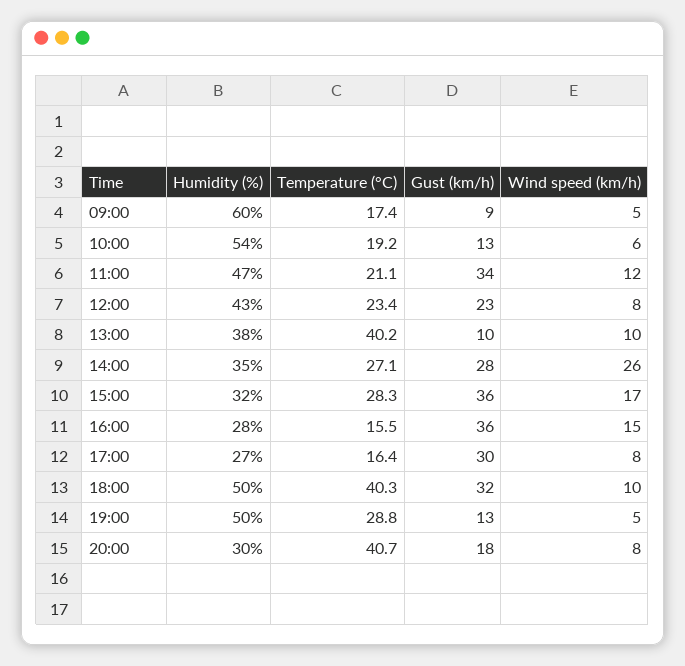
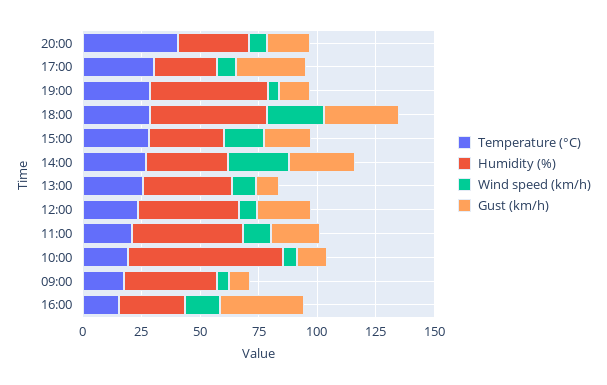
  {
    "Humidity (%)": {
-     "09:00": 60,
+     "09:00": 40,
-     "10:00": 54,
+     "10:00": 65,
      "11:00": 47,
      "12:00": 43,
      "13:00": 38,
      "14:00": 35,
      "15:00": 32,
      "16:00": 28,
      "17:00": 27,
      "18:00": 50,
      "19:00": 50,
      "20:00": 30
    },
    "Temperature (°C)": {
      "09:00": 17.4,
      "10:00": 19.2,
      "11:00": 21.1,
      "12:00": 23.4,
-     "13:00": 40.2,
+     "13:00": 25,
      "14:00": 27.1,
      "15:00": 28.3,
      "16:00": 15.5,
-     "17:00": 16.4,
+     "17:00": 30,
-     "18:00": 40.3,
+     "18:00": 30,
      "19:00": 28.8,
      "20:00": 40.7
    },
    "Gust (km/h)": {
      "09:00": 9,
      "10:00": 13,
-     "11:00": 34,
+     "11:00": 20,
      "12:00": 23,
      "13:00": 10,
      "14:00": 28,
-     "15:00": 36,
+     "15:00": 20,
      "16:00": 36,
      "17:00": 30,
      "18:00": 32,
      "19:00": 13,
      "20:00": 18
    },
    "Wind speed (km/h)": {
      "09:00": 5,
      "10:00": 6,
      "11:00": 12,
      "12:00": 8,
      "13:00": 10,
      "14:00": 26,
      "15:00": 17,
      "16:00": 15,
      "17:00": 8,
-     "18:00": 10,
+     "18:00": 25,
      "19:00": 5,
      "20:00": 8
    }
  }

